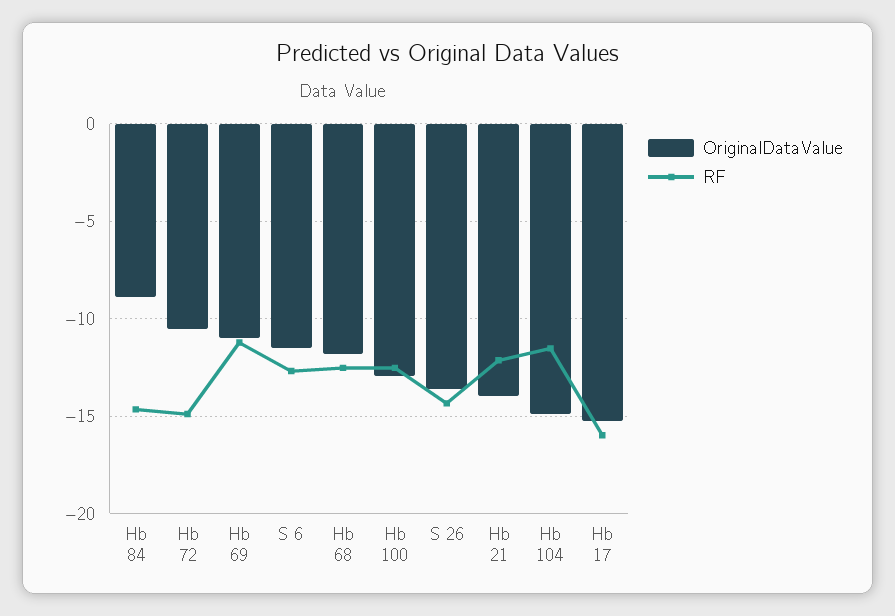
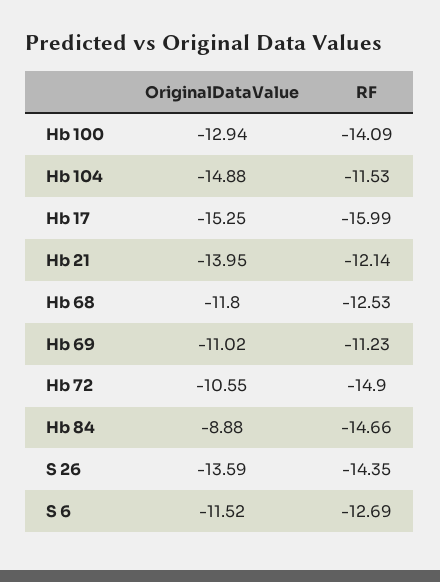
  {
    "OriginalDataValue": {
      "Hb 84": -8.88,
      "Hb 72": -10.55,
      "Hb 69": -11.02,
      "S 6": -11.52,
      "Hb 68": -11.8,
      "Hb 100": -12.94,
      "S 26": -13.59,
      "Hb 21": -13.95,
      "Hb 104": -14.88,
      "Hb 17": -15.25
    },
    "RF": {
      "Hb 84": -14.66,
      "Hb 72": -14.9,
      "Hb 69": -11.23,
      "S 6": -12.69,
      "Hb 68": -12.53,
-     "Hb 100": -12.5,
+     "Hb 100": -14.09,
      "S 26": -14.35,
      "Hb 21": -12.14,
      "Hb 104": -11.53,
      "Hb 17": -15.99
    }
  }

